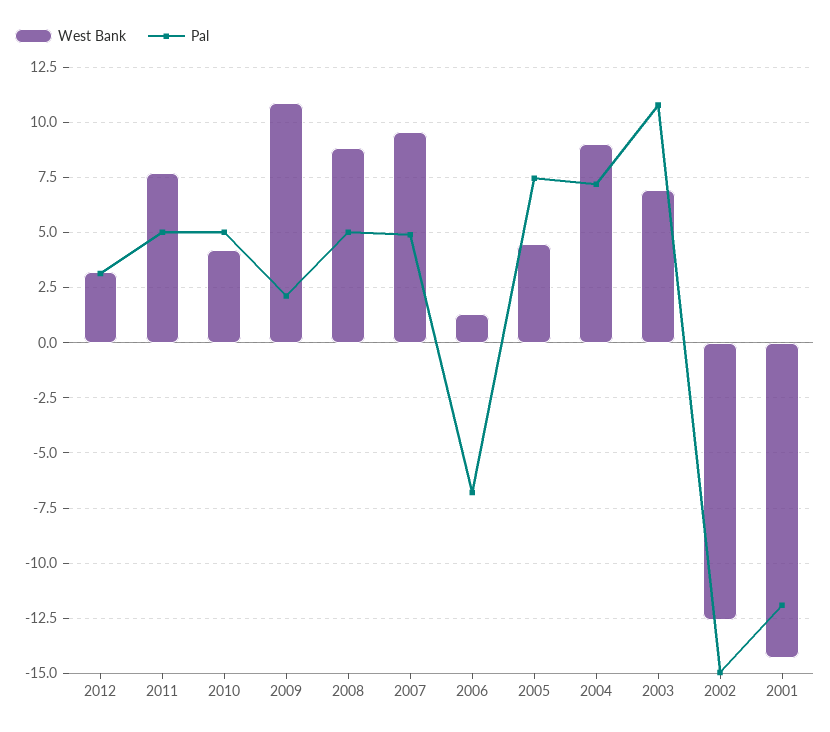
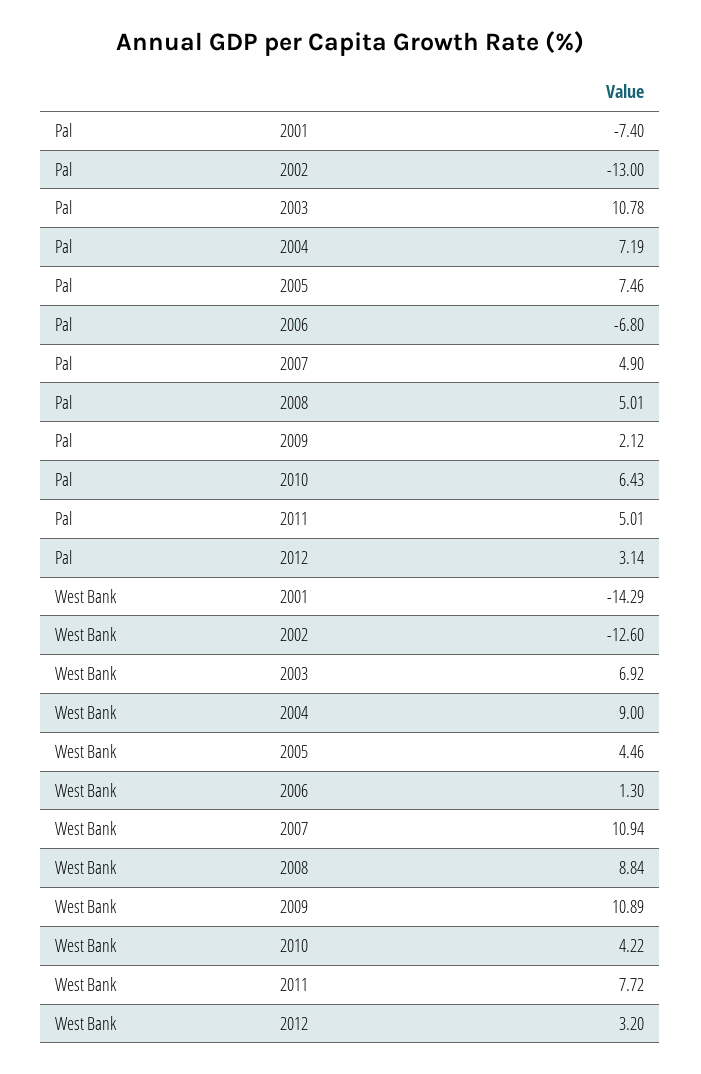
  {
    "West Bank": {
      "2012": 3.2,
      "2011": 7.72,
      "2010": 4.22,
      "2009": 10.89,
      "2008": 8.84,
-     "2007": 9.5,
+     "2007": 10.94,
      "2006": 1.3,
      "2005": 4.46,
      "2004": 9,
      "2003": 6.92,
      "2002": -12.6,
      "2001": -14.29
    },
    "Pal": {
      "2012": 3.14,
      "2011": 5.01,
-     "2010": 5,
+     "2010": 6.43,
      "2009": 2.12,
      "2008": 5.01,
      "2007": 4.9,
      "2006": -6.8,
      "2005": 7.46,
      "2004": 7.19,
      "2003": 10.78,
-     "2002": -15,
+     "2002": -13,
-     "2001": -12
+     "2001": -7.4
    }
  }

